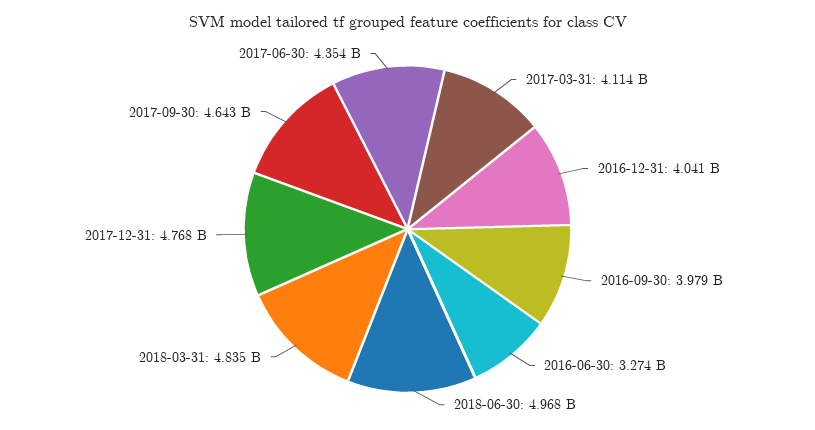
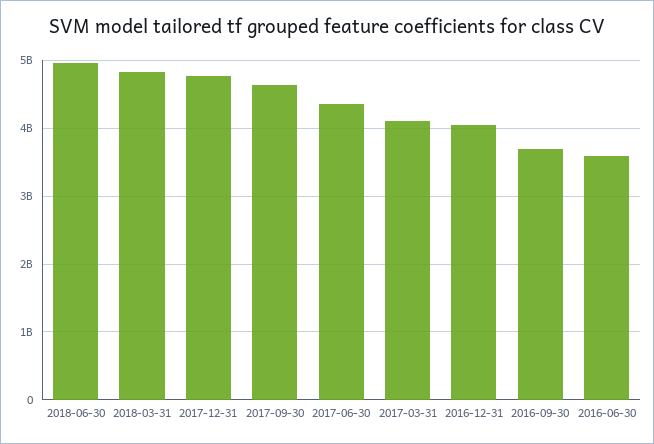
  {
    "2017-03-31": 4114000000,
    "2016-12-31": 4041000000,
-   "2016-09-30": 3979000000,
+   "2016-09-30": 3700000000,
-   "2016-06-30": 3274000000,
+   "2016-06-30": 3600000000,
    "2018-06-30": 4968000000,
    "2018-03-31": 4835000000,
    "2017-12-31": 4768000000,
    "2017-09-30": 4643000000,
    "2017-06-30": 4354000000
  }

